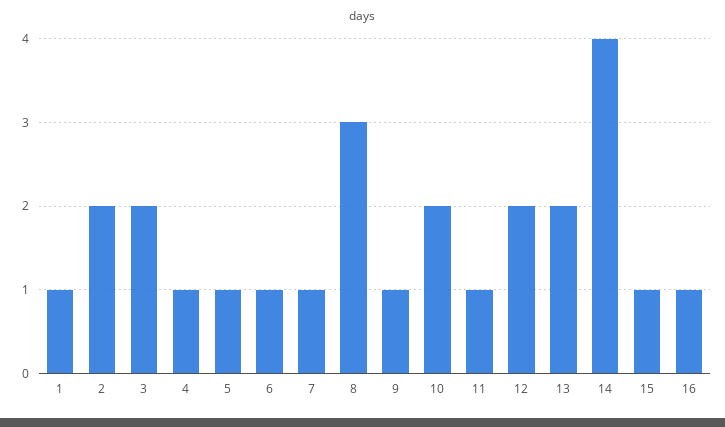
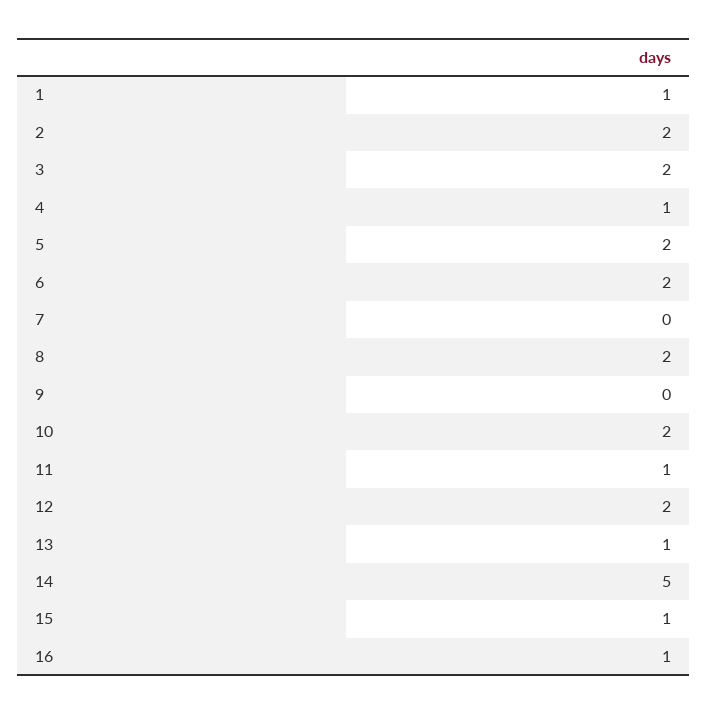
  {
    "1": 1,
    "2": 2,
    "3": 2,
    "4": 1,
-   "5": 1,
+   "5": 2,
-   "6": 1,
+   "6": 2,
-   "7": 1,
+   "7": 0,
-   "8": 3,
+   "8": 2,
-   "9": 1,
+   "9": 0,
    "10": 2,
    "11": 1,
    "12": 2,
-   "13": 2,
+   "13": 1,
-   "14": 4,
+   "14": 5,
    "15": 1,
    "16": 1
  }

